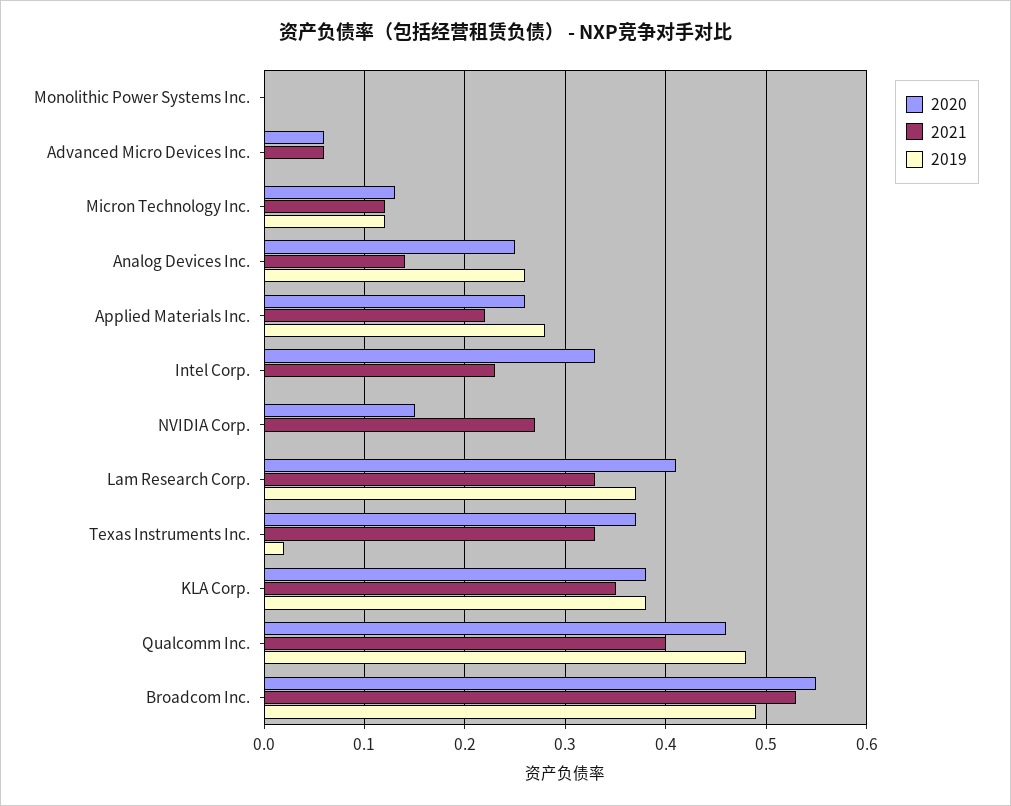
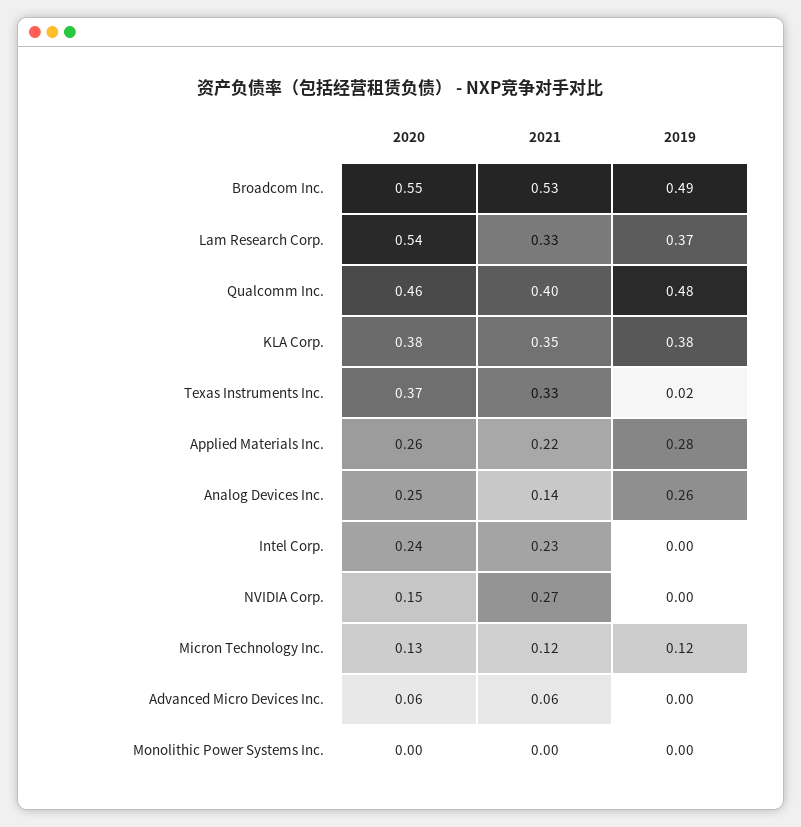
  {
    "2020": {
      "Monolithic Power Systems Inc.": 0,
      "Advanced Micro Devices Inc.": 0.06,
      "Micron Technology Inc.": 0.13,
      "Analog Devices Inc.": 0.25,
      "Applied Materials Inc.": 0.26,
-     "Intel Corp.": 0.33,
+     "Intel Corp.": 0.24,
      "NVIDIA Corp.": 0.15,
-     "Lam Research Corp.": 0.41,
+     "Lam Research Corp.": 0.54,
      "Texas Instruments Inc.": 0.37,
      "KLA Corp.": 0.38,
      "Qualcomm Inc.": 0.46,
      "Broadcom Inc.": 0.55
    },
    "2021": {
      "Monolithic Power Systems Inc.": 0,
      "Advanced Micro Devices Inc.": 0.06,
      "Micron Technology Inc.": 0.12,
      "Analog Devices Inc.": 0.14,
      "Applied Materials Inc.": 0.22,
      "Intel Corp.": 0.23,
      "NVIDIA Corp.": 0.27,
      "Lam Research Corp.": 0.33,
      "Texas Instruments Inc.": 0.33,
      "KLA Corp.": 0.35,
      "Qualcomm Inc.": 0.4,
      "Broadcom Inc.": 0.53
    },
    "2019": {
      "Monolithic Power Systems Inc.": 0,
      "Advanced Micro Devices Inc.": 0,
      "Micron Technology Inc.": 0.12,
      "Analog Devices Inc.": 0.26,
      "Applied Materials Inc.": 0.28,
      "Intel Corp.": 0,
      "NVIDIA Corp.": 0,
      "Lam Research Corp.": 0.37,
      "Texas Instruments Inc.": 0.02,
      "KLA Corp.": 0.38,
      "Qualcomm Inc.": 0.48,
      "Broadcom Inc.": 0.49
    }
  }

